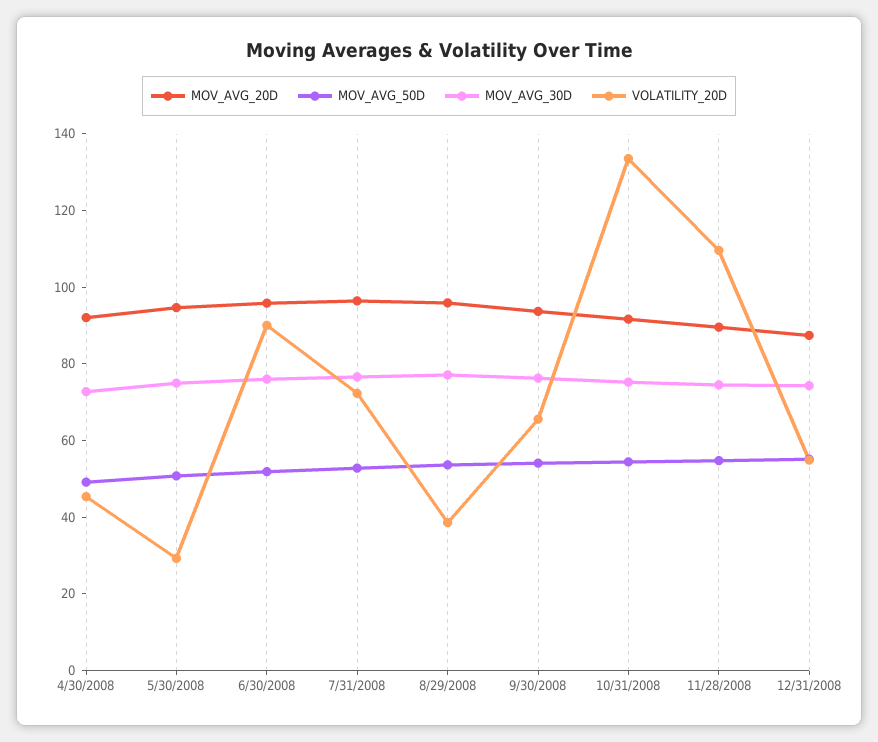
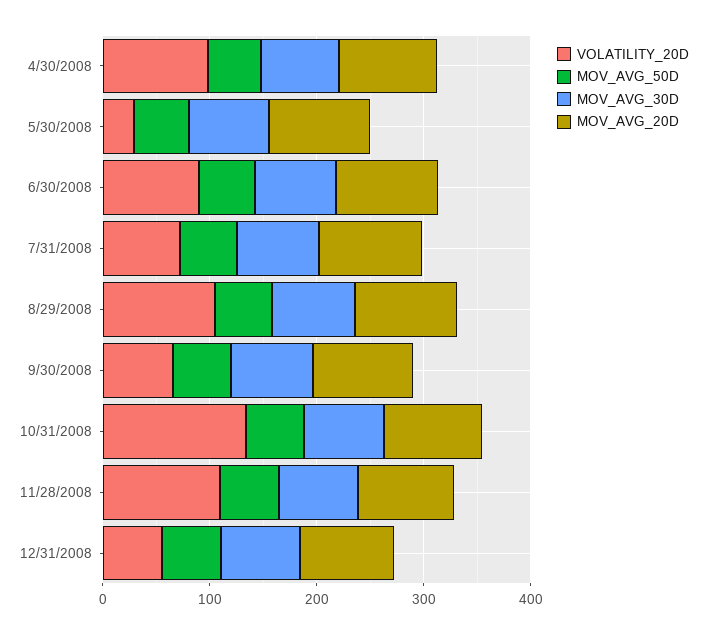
  {
    "MOV_AVG_20D": {
      "4/30/2008": 90,
      "5/30/2008": 95,
      "6/30/2008": 95,
      "7/31/2008": 95,
      "8/29/2008": 95,
      "9/30/2008": 95,
      "10/31/2008": 90,
      "11/28/2008": 90,
      "12/31/2008": 85
    },
    "MOV_AVG_50D": {
      "4/30/2008": 50,
      "5/30/2008": 50,
      "6/30/2008": 50,
      "7/31/2008": 55,
      "8/29/2008": 55,
      "9/30/2008": 55,
      "10/31/2008": 55,
      "11/28/2008": 55,
      "12/31/2008": 55
    },
    "MOV_AVG_30D": {
      "4/30/2008": 75,
      "5/30/2008": 75,
      "6/30/2008": 75,
      "7/31/2008": 75,
      "8/29/2008": 75,
      "9/30/2008": 75,
      "10/31/2008": 75,
      "11/28/2008": 75,
      "12/31/2008": 75
    },
    "VOLATILITY_20D": {
-     "4/30/2008": 45,
+     "4/30/2008": 100,
      "5/30/2008": 30,
      "6/30/2008": 90,
      "7/31/2008": 70,
-     "8/29/2008": 40,
+     "8/29/2008": 100,
      "9/30/2008": 65,
      "10/31/2008": 135,
      "11/28/2008": 110,
      "12/31/2008": 55
    }
  }

